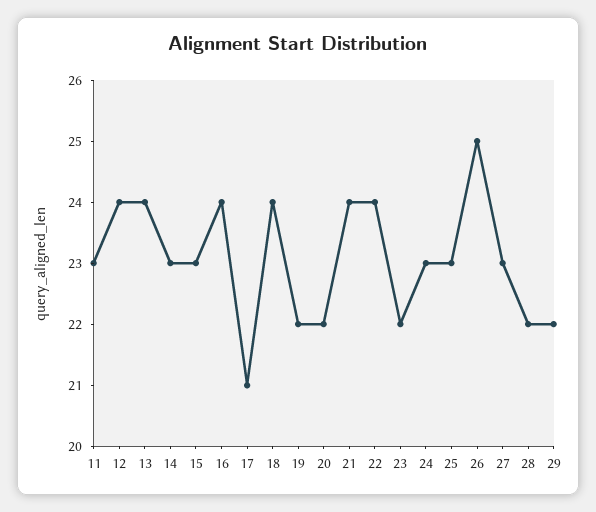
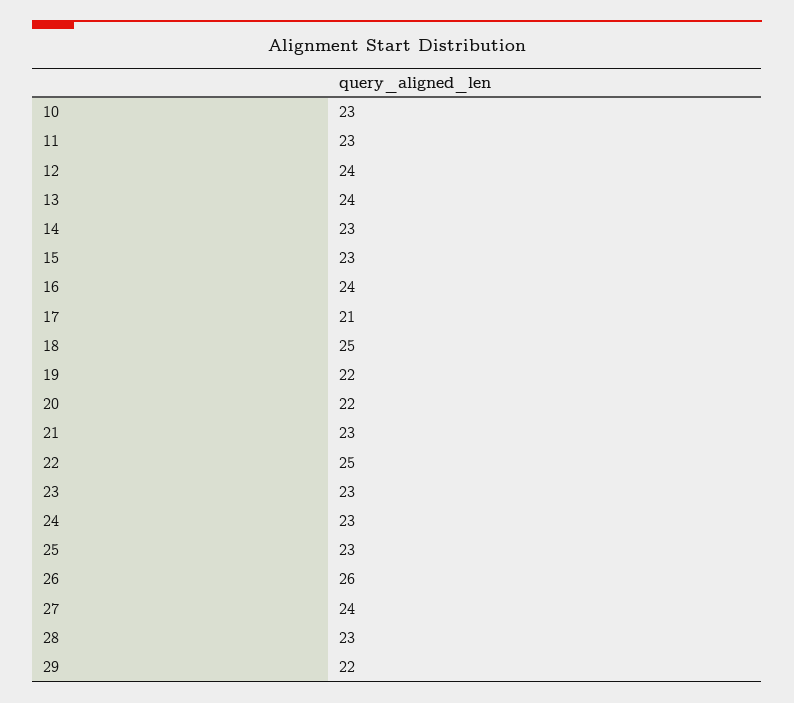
  {
    "11": 23,
    "12": 24,
    "13": 24,
    "14": 23,
    "15": 23,
    "16": 24,
    "17": 21,
-   "18": 24,
+   "18": 25,
    "19": 22,
    "20": 22,
-   "21": 24,
+   "21": 23,
-   "22": 24,
+   "22": 25,
-   "23": 22,
+   "23": 23,
    "24": 23,
    "25": 23,
-   "26": 25,
+   "26": 26,
-   "27": 23,
+   "27": 24,
-   "28": 22,
+   "28": 23,
-   "29": 22
+   "29": 22,
+   "10": 23
  }

